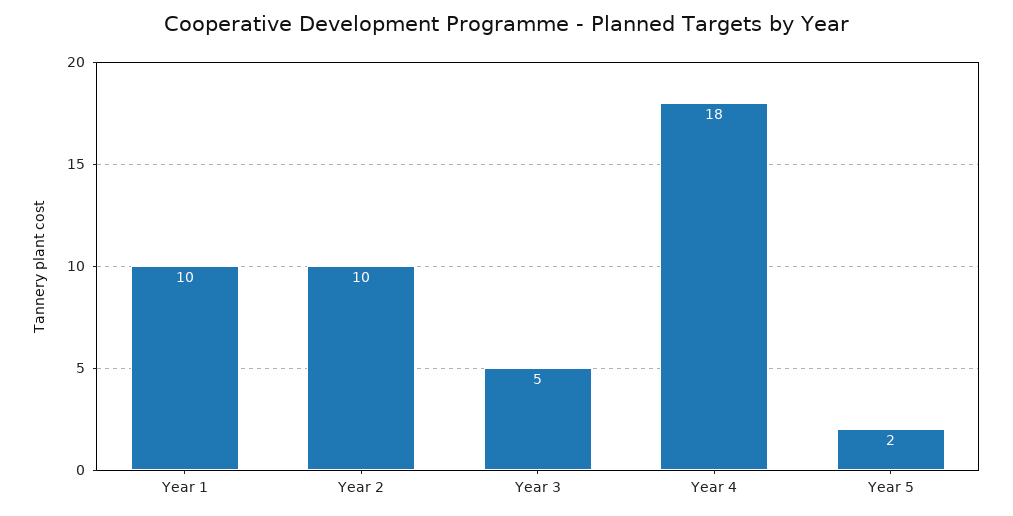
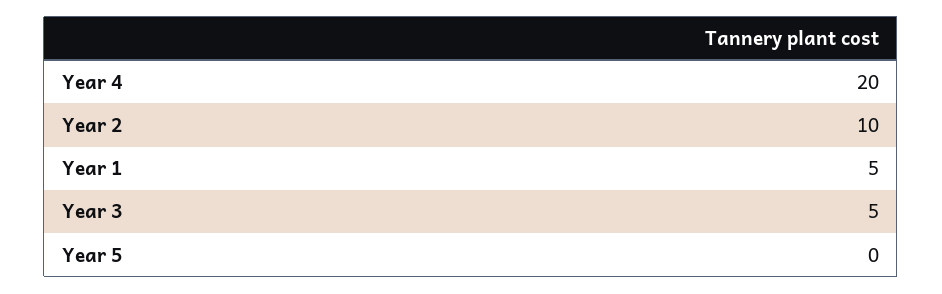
  {
-   "Year 1": 10,
+   "Year 1": 5,
    "Year 2": 10,
    "Year 3": 5,
-   "Year 4": 18,
+   "Year 4": 20,
-   "Year 5": 2
+   "Year 5": 0
  }

